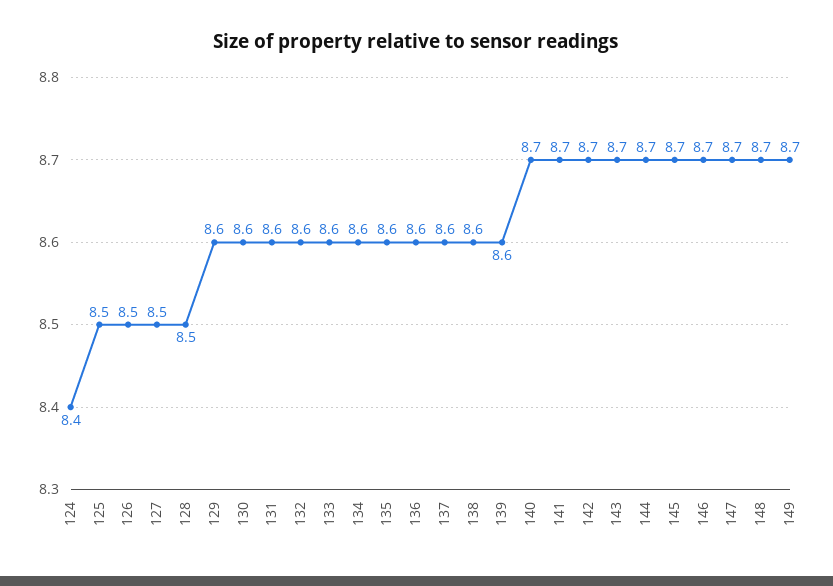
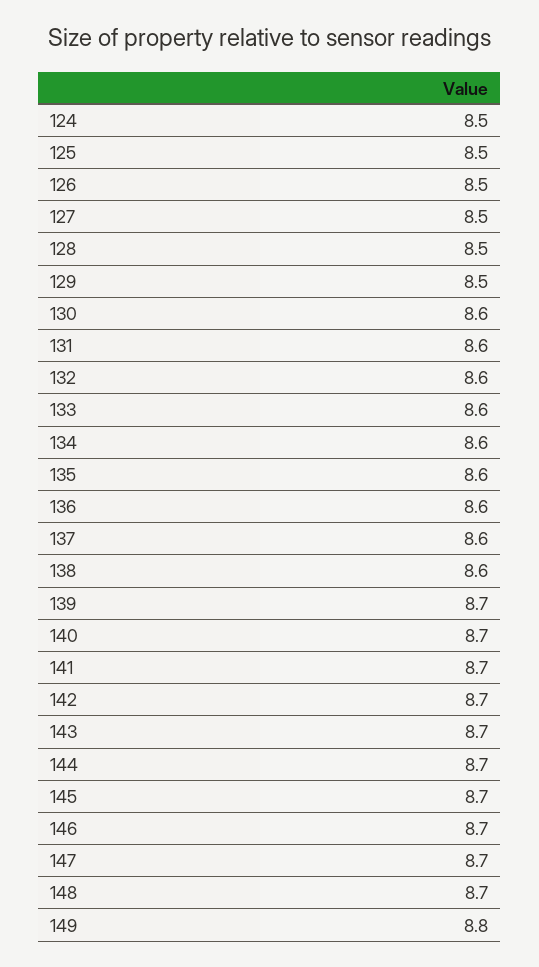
  {
-   "124": 8.4,
+   "124": 8.5,
    "125": 8.5,
    "126": 8.5,
    "127": 8.5,
    "128": 8.5,
-   "129": 8.6,
+   "129": 8.5,
    "130": 8.6,
    "131": 8.6,
    "132": 8.6,
    "133": 8.6,
    "134": 8.6,
    "135": 8.6,
    "136": 8.6,
    "137": 8.6,
    "138": 8.6,
-   "139": 8.6,
+   "139": 8.7,
    "140": 8.7,
    "141": 8.7,
    "142": 8.7,
    "143": 8.7,
    "144": 8.7,
    "145": 8.7,
    "146": 8.7,
    "147": 8.7,
    "148": 8.7,
-   "149": 8.7
+   "149": 8.8
  }

